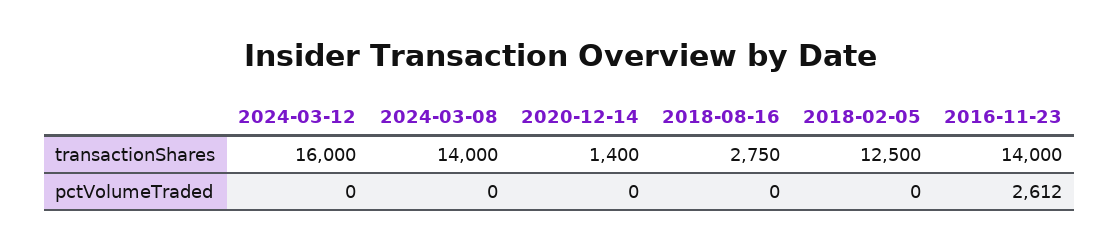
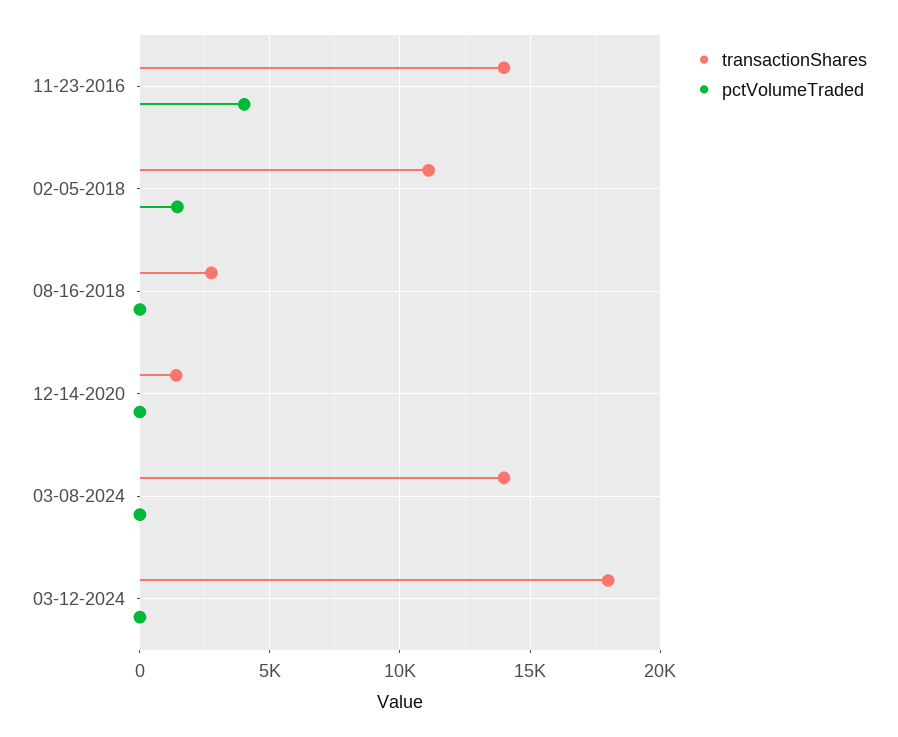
  {
    "transactionShares": {
-     "2024-03-12": 16000,
+     "2024-03-12": 18000,
      "2024-03-08": 14000,
      "2020-12-14": 1400,
      "2018-08-16": 2750,
-     "2018-02-05": 12500,
+     "2018-02-05": 11000,
      "2016-11-23": 14000
    },
    "pctVolumeTraded": {
      "2024-03-12": 0,
      "2024-03-08": 0,
      "2020-12-14": 0,
      "2018-08-16": 0,
-     "2018-02-05": 0,
+     "2018-02-05": 1500,
-     "2016-11-23": 2612
+     "2016-11-23": 4000
    }
  }

